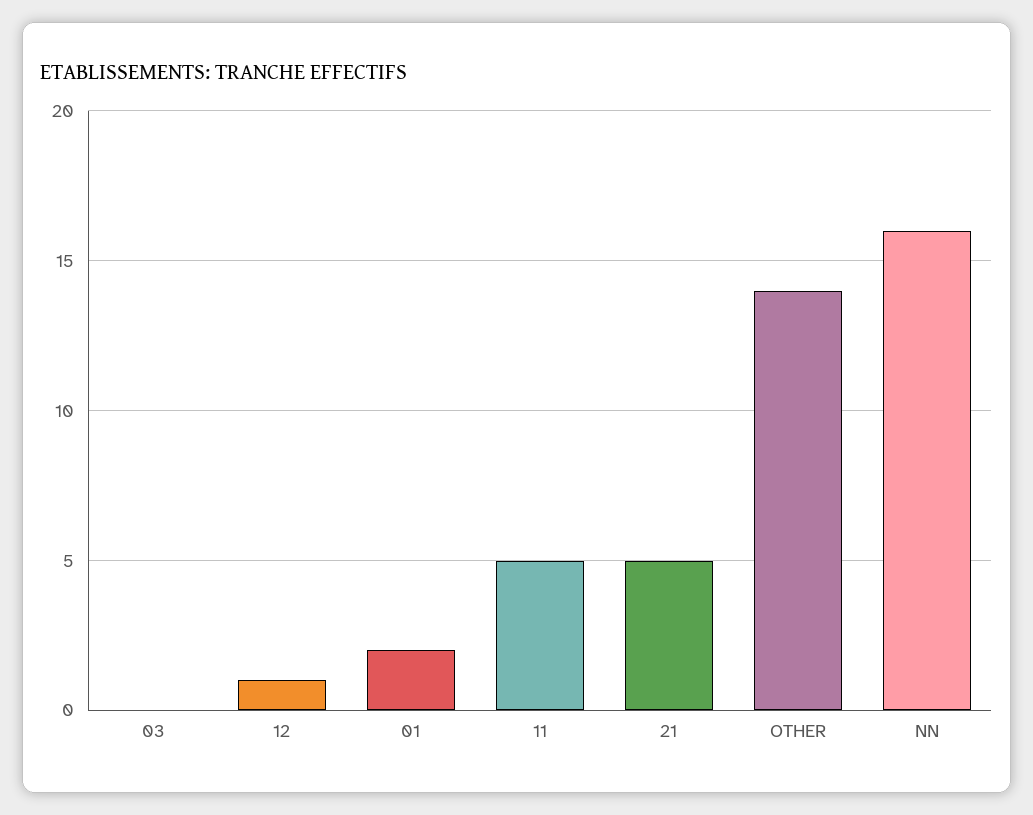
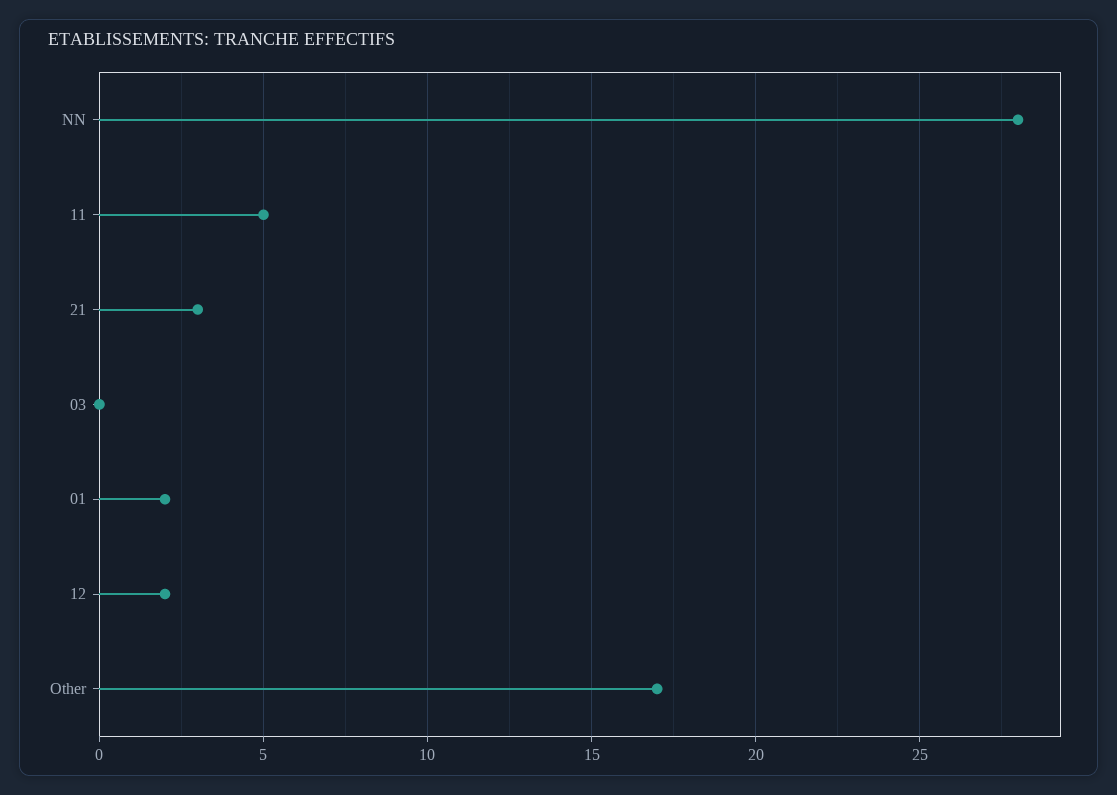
  {
    "03": 0,
-   "12": 1,
+   "12": 2,
    "01": 2,
    "11": 5,
-   "21": 5,
+   "21": 3,
-   "OTHER": 14,
+   "OTHER": 17,
-   "NN": 16
+   "NN": 28
  }

